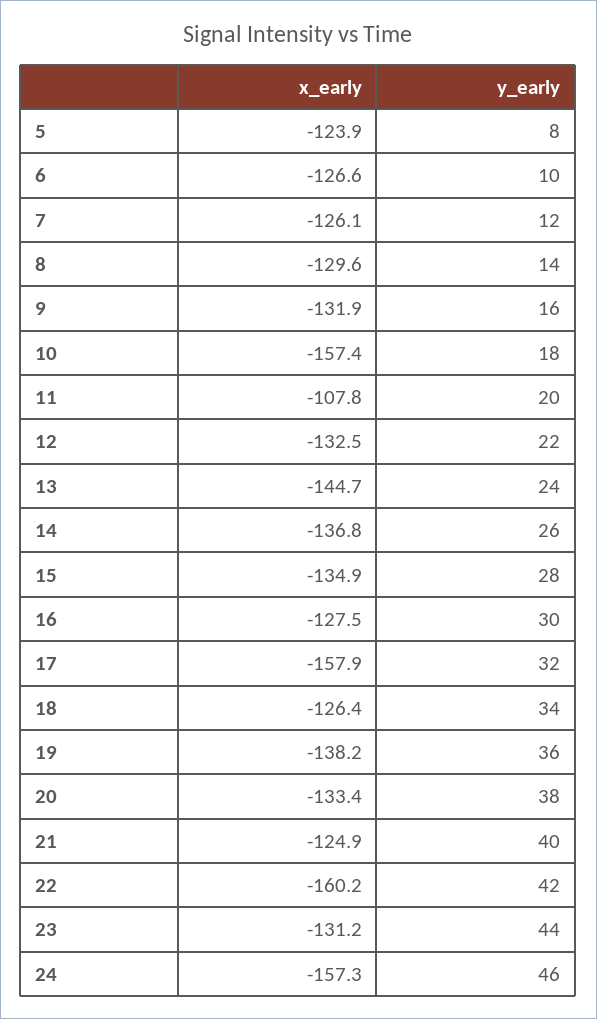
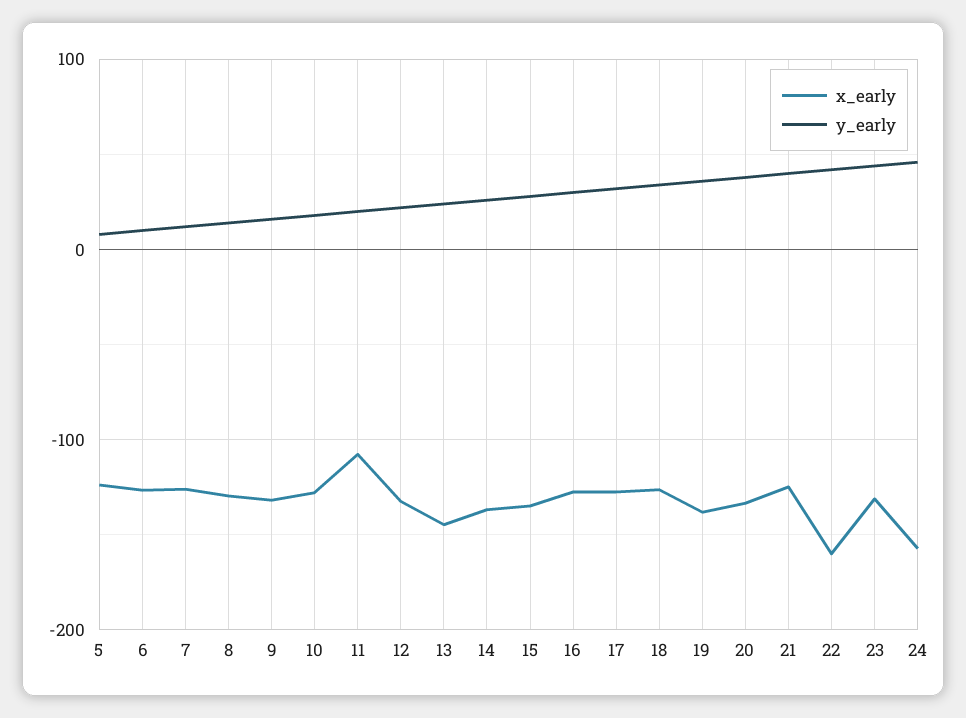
  {
    "x_early": {
      "5": -123.9,
      "6": -126.6,
      "7": -126.1,
      "8": -129.6,
      "9": -131.9,
-     "10": -157.4,
+     "10": -130,
      "11": -107.8,
      "12": -132.5,
      "13": -144.7,
      "14": -136.8,
      "15": -134.9,
      "16": -127.5,
-     "17": -157.9,
+     "17": -130,
      "18": -126.4,
      "19": -138.2,
      "20": -133.4,
      "21": -124.9,
      "22": -160.2,
      "23": -131.2,
      "24": -157.3
    },
    "y_early": {
      "5": 8,
      "6": 10,
      "7": 12,
      "8": 14,
      "9": 16,
      "10": 18,
      "11": 20,
      "12": 22,
      "13": 24,
      "14": 26,
      "15": 28,
      "16": 30,
      "17": 32,
      "18": 34,
      "19": 36,
      "20": 38,
      "21": 40,
      "22": 42,
      "23": 44,
      "24": 46
    }
  }

